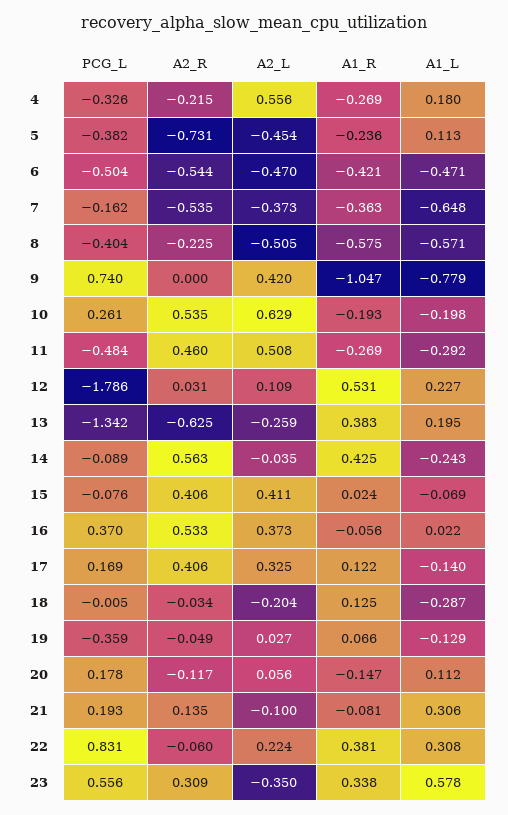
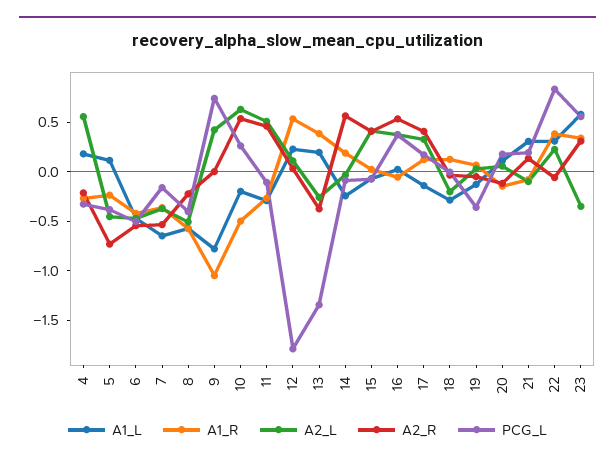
  {
    "PCG_L": {
      "4": -0.326,
      "5": -0.382,
      "6": -0.504,
      "7": -0.162,
      "8": -0.404,
      "9": 0.74,
      "10": 0.261,
-     "11": -0.484,
+     "11": -0.1,
      "12": -1.786,
      "13": -1.342,
      "14": -0.089,
      "15": -0.076,
      "16": 0.37,
      "17": 0.169,
      "18": -0.005,
      "19": -0.359,
      "20": 0.178,
      "21": 0.193,
      "22": 0.831,
      "23": 0.556
    },
    "A2_R": {
      "4": -0.215,
      "5": -0.731,
      "6": -0.544,
      "7": -0.535,
      "8": -0.225,
      "9": 0,
      "10": 0.535,
      "11": 0.46,
      "12": 0.031,
-     "13": -0.625,
+     "13": -0.4,
      "14": 0.563,
      "15": 0.406,
      "16": 0.533,
      "17": 0.406,
      "18": -0.034,
      "19": -0.049,
      "20": -0.117,
      "21": 0.135,
      "22": -0.06,
      "23": 0.309
    },
    "A2_L": {
      "4": 0.556,
      "5": -0.454,
      "6": -0.47,
      "7": -0.373,
      "8": -0.505,
      "9": 0.42,
      "10": 0.629,
      "11": 0.508,
      "12": 0.109,
      "13": -0.259,
      "14": -0.035,
      "15": 0.411,
      "16": 0.373,
      "17": 0.325,
      "18": -0.204,
      "19": 0.027,
      "20": 0.056,
      "21": -0.1,
      "22": 0.224,
      "23": -0.35
    },
    "A1_R": {
      "4": -0.269,
      "5": -0.236,
      "6": -0.421,
      "7": -0.363,
      "8": -0.575,
      "9": -1.047,
-     "10": -0.193,
+     "10": -0.5,
      "11": -0.269,
      "12": 0.531,
      "13": 0.383,
-     "14": 0.425,
+     "14": 0.2,
      "15": 0.024,
      "16": -0.056,
      "17": 0.122,
      "18": 0.125,
      "19": 0.066,
      "20": -0.147,
      "21": -0.081,
      "22": 0.381,
      "23": 0.338
    },
    "A1_L": {
      "4": 0.18,
      "5": 0.113,
      "6": -0.471,
      "7": -0.648,
      "8": -0.571,
      "9": -0.779,
      "10": -0.198,
      "11": -0.292,
      "12": 0.227,
      "13": 0.195,
      "14": -0.243,
      "15": -0.069,
      "16": 0.022,
      "17": -0.14,
      "18": -0.287,
      "19": -0.129,
      "20": 0.112,
      "21": 0.306,
      "22": 0.308,
      "23": 0.578
    }
  }

